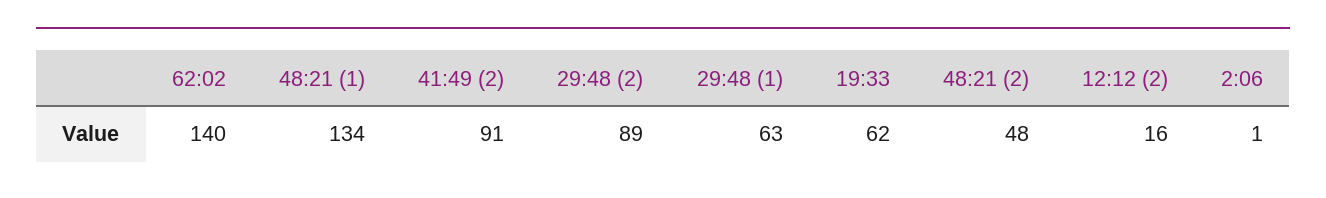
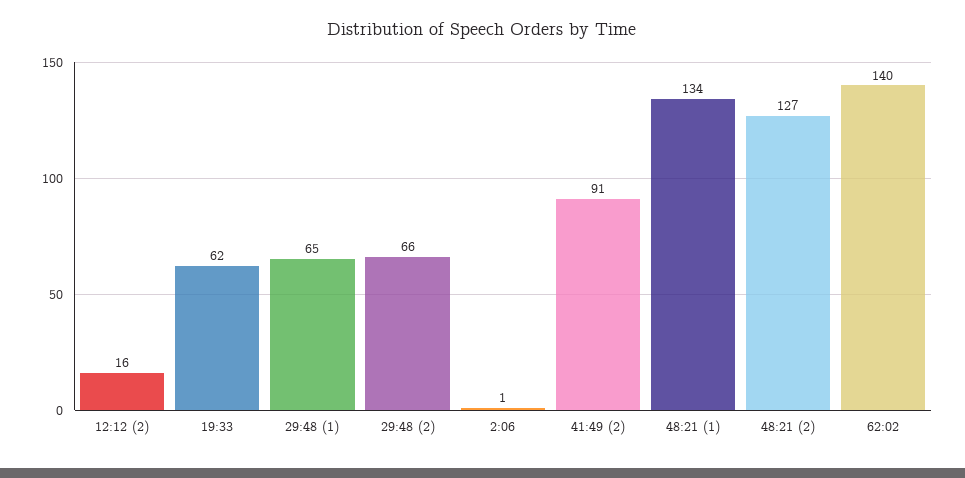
  {
    "62:02": 140,
    "48:21 (1)": 134,
    "41:49 (2)": 91,
-   "29:48 (2)": 89,
+   "29:48 (2)": 66,
-   "29:48 (1)": 63,
+   "29:48 (1)": 65,
    "19:33": 62,
-   "48:21 (2)": 48,
+   "48:21 (2)": 127,
    "12:12 (2)": 16,
    "2:06": 1
  }

